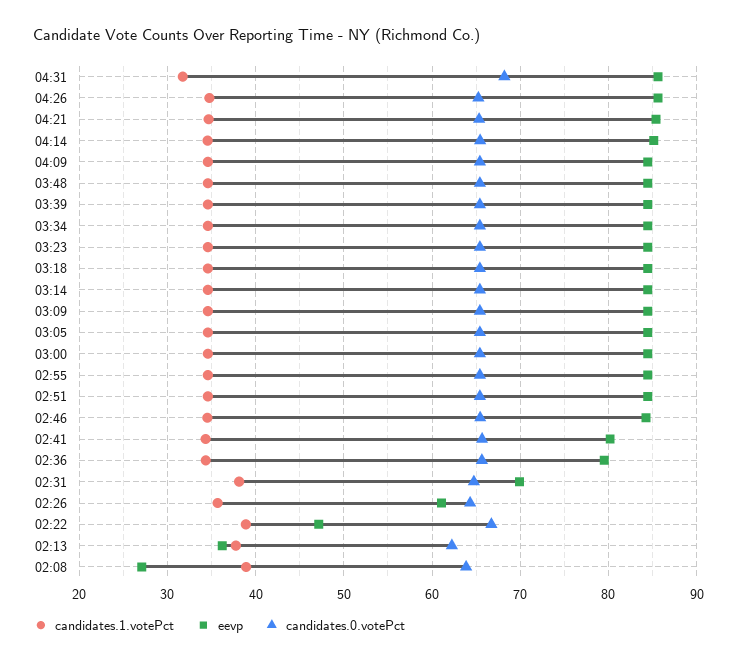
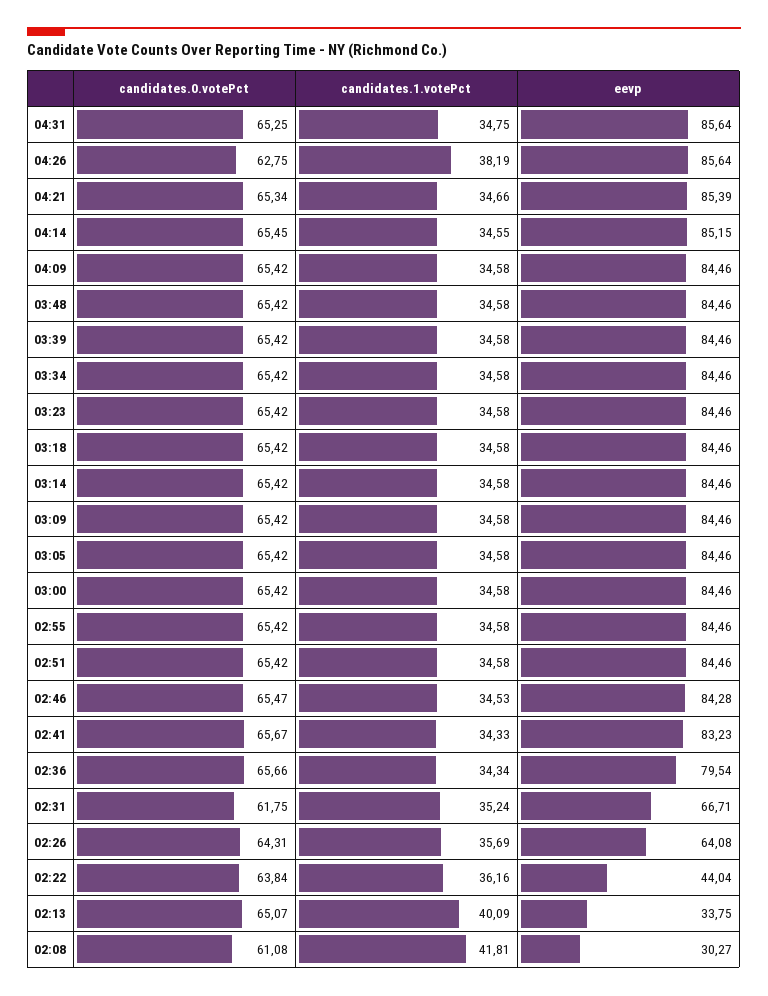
  {
    "candidates.1.votePct": {
-     "04:31": 32,
+     "04:31": 34.75,
-     "04:26": 35,
+     "04:26": 38.19,
      "04:21": 34.66,
      "04:14": 34.55,
      "04:09": 34.58,
      "03:48": 34.58,
      "03:39": 34.58,
      "03:34": 34.58,
      "03:23": 34.58,
      "03:18": 34.58,
      "03:14": 34.58,
      "03:09": 34.58,
      "03:05": 34.58,
      "03:00": 34.58,
      "02:55": 34.58,
      "02:51": 34.58,
      "02:46": 34.53,
      "02:41": 34.33,
      "02:36": 34.34,
-     "02:31": 38,
+     "02:31": 35.24,
      "02:26": 35.69,
-     "02:22": 39,
+     "02:22": 36.16,
-     "02:13": 38,
+     "02:13": 40.09,
-     "02:08": 39
+     "02:08": 41.81
    },
    "eevp": {
      "04:31": 85.64,
      "04:26": 85.64,
      "04:21": 85.39,
      "04:14": 85.15,
      "04:09": 84.46,
      "03:48": 84.46,
      "03:39": 84.46,
      "03:34": 84.46,
      "03:23": 84.46,
      "03:18": 84.46,
      "03:14": 84.46,
      "03:09": 84.46,
      "03:05": 84.46,
      "03:00": 84.46,
      "02:55": 84.46,
      "02:51": 84.46,
      "02:46": 84.28,
-     "02:41": 80,
+     "02:41": 83.23,
      "02:36": 79.54,
-     "02:31": 70,
+     "02:31": 66.71,
-     "02:26": 61,
+     "02:26": 64.08,
-     "02:22": 47,
+     "02:22": 44.04,
-     "02:13": 36,
+     "02:13": 33.75,
-     "02:08": 27
+     "02:08": 30.27
    },
    "candidates.0.votePct": {
-     "04:31": 68,
+     "04:31": 65.25,
-     "04:26": 65,
+     "04:26": 62.75,
      "04:21": 65.34,
      "04:14": 65.45,
      "04:09": 65.42,
      "03:48": 65.42,
      "03:39": 65.42,
      "03:34": 65.42,
      "03:23": 65.42,
      "03:18": 65.42,
      "03:14": 65.42,
      "03:09": 65.42,
      "03:05": 65.42,
      "03:00": 65.42,
      "02:55": 65.42,
      "02:51": 65.42,
      "02:46": 65.47,
      "02:41": 65.67,
      "02:36": 65.66,
-     "02:31": 65,
+     "02:31": 61.75,
      "02:26": 64.31,
-     "02:22": 67,
+     "02:22": 63.84,
-     "02:13": 62,
+     "02:13": 65.07,
-     "02:08": 64
+     "02:08": 61.08
    }
  }

